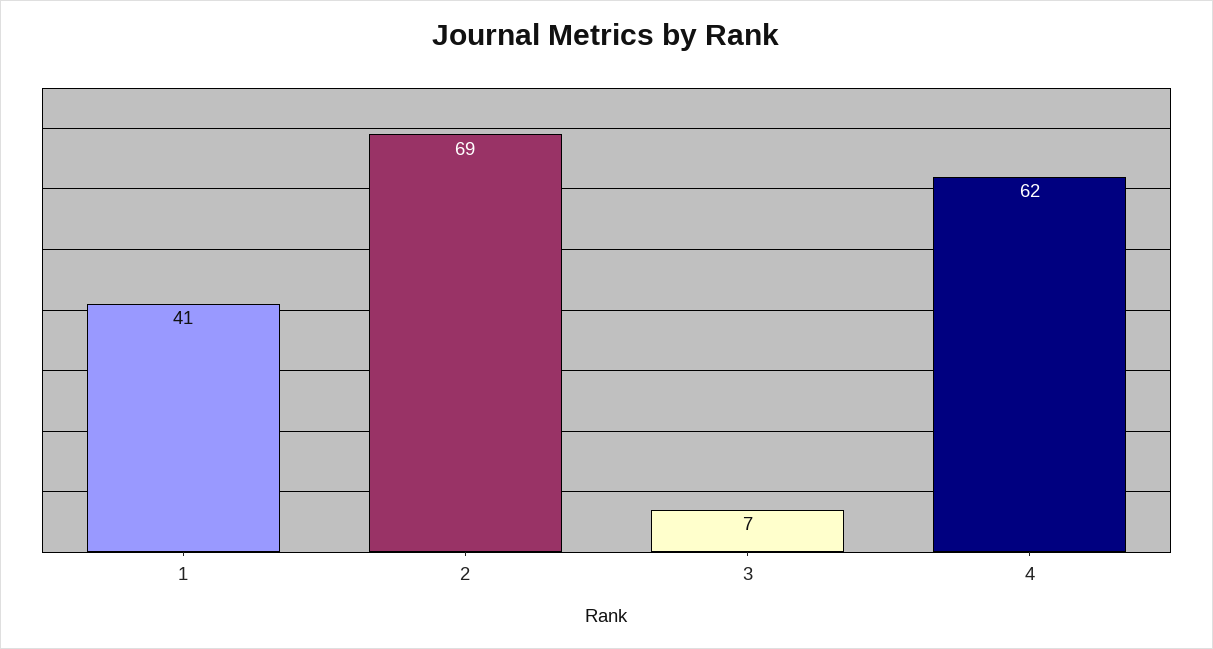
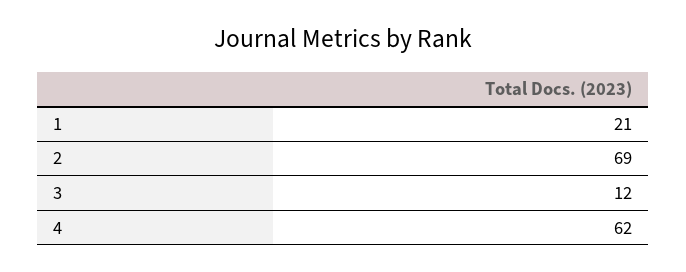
  {
-   "1": 41,
+   "1": 21,
    "2": 69,
-   "3": 7,
+   "3": 12,
    "4": 62
  }

